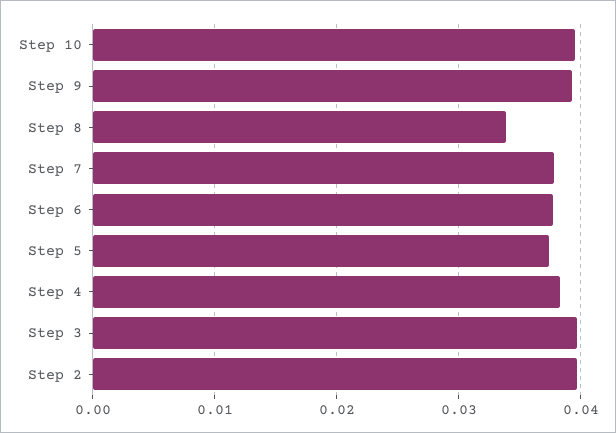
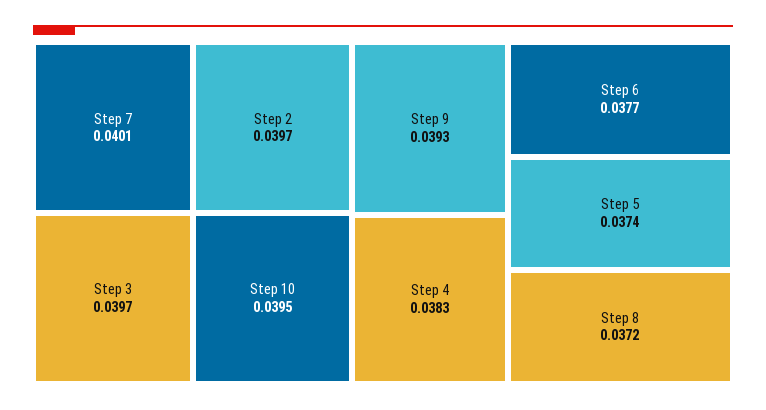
  {
    "Step 10": 0.0395,
    "Step 9": 0.0393,
-   "Step 8": 0.034,
+   "Step 8": 0.0372,
-   "Step 7": 0.038,
+   "Step 7": 0.0401,
    "Step 6": 0.0377,
    "Step 5": 0.0374,
    "Step 4": 0.0383,
    "Step 3": 0.0397,
    "Step 2": 0.0397
  }

